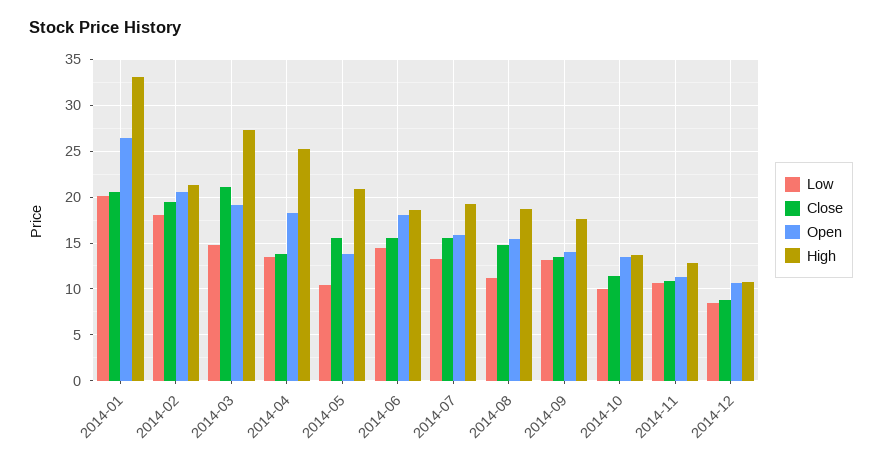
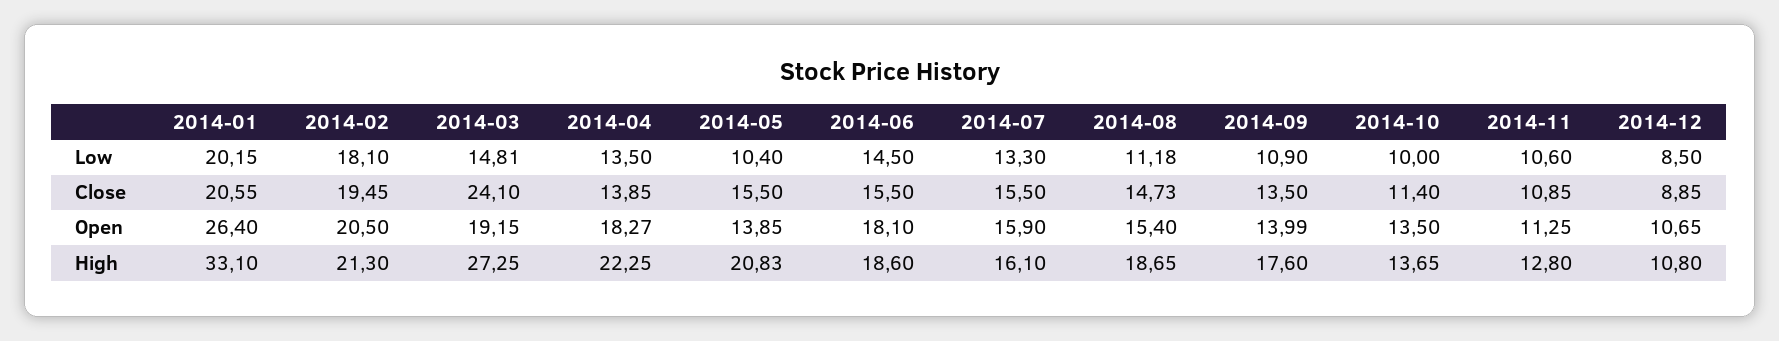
  {
    "Low": {
      "2014-01": 20.15,
      "2014-02": 18.1,
      "2014-03": 14.81,
      "2014-04": 13.5,
      "2014-05": 10.4,
      "2014-06": 14.5,
      "2014-07": 13.3,
      "2014-08": 11.18,
-     "2014-09": 13,
+     "2014-09": 10.9,
      "2014-10": 10,
      "2014-11": 10.6,
      "2014-12": 8.5
    },
    "Close": {
      "2014-01": 20.55,
      "2014-02": 19.45,
-     "2014-03": 21,
+     "2014-03": 24.1,
      "2014-04": 13.85,
      "2014-05": 15.5,
      "2014-06": 15.5,
      "2014-07": 15.5,
      "2014-08": 14.73,
      "2014-09": 13.5,
      "2014-10": 11.4,
      "2014-11": 10.85,
      "2014-12": 8.85
    },
    "Open": {
      "2014-01": 26.4,
      "2014-02": 20.5,
      "2014-03": 19.15,
      "2014-04": 18.27,
      "2014-05": 13.85,
      "2014-06": 18.1,
      "2014-07": 15.9,
      "2014-08": 15.4,
      "2014-09": 13.99,
      "2014-10": 13.5,
      "2014-11": 11.25,
      "2014-12": 10.65
    },
    "High": {
      "2014-01": 33.1,
      "2014-02": 21.3,
      "2014-03": 27.25,
-     "2014-04": 25,
+     "2014-04": 22.25,
      "2014-05": 20.83,
      "2014-06": 18.6,
-     "2014-07": 19,
+     "2014-07": 16.1,
      "2014-08": 18.65,
      "2014-09": 17.6,
      "2014-10": 13.65,
      "2014-11": 12.8,
      "2014-12": 10.8
    }
  }

